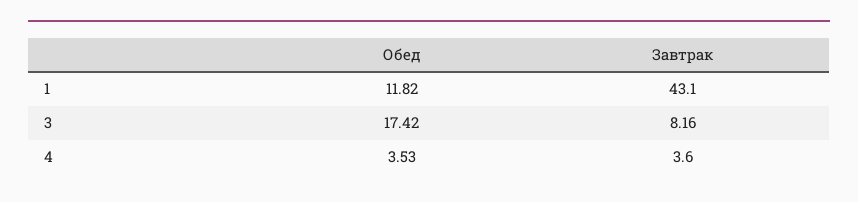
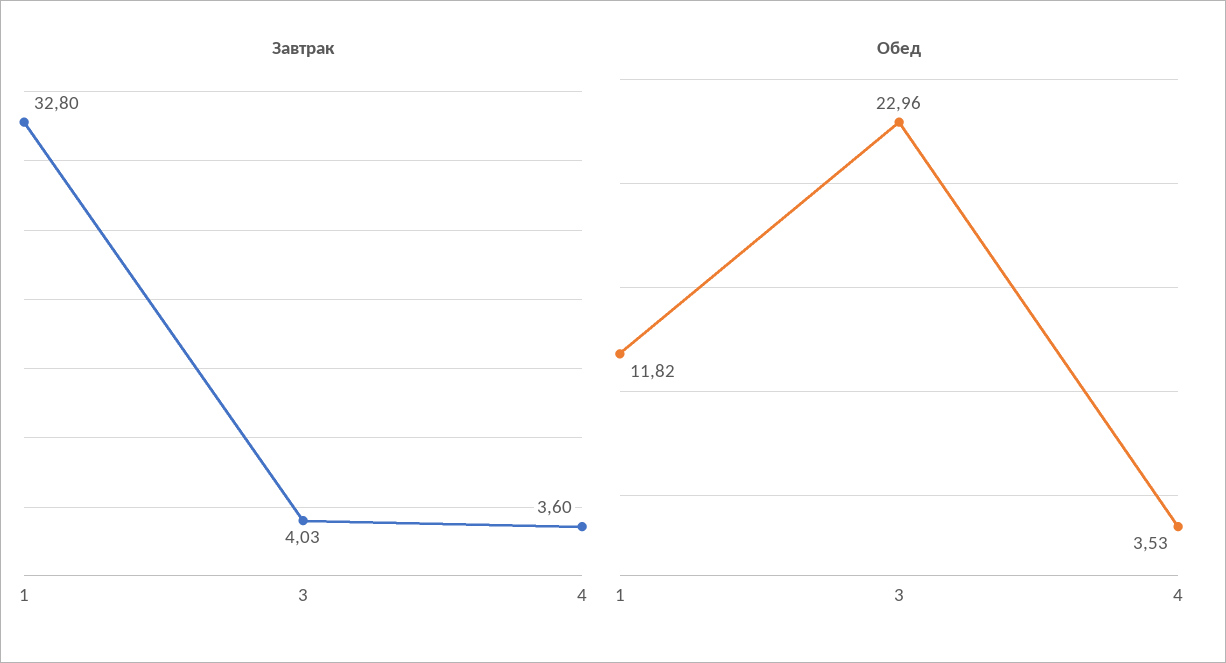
  {
    "Обед": {
      "1": 11.82,
-     "3": 17.42,
+     "3": 22.96,
      "4": 3.53
    },
    "Завтрак": {
-     "1": 43.1,
+     "1": 32.8,
-     "3": 8.16,
+     "3": 4.03,
      "4": 3.6
    }
  }

